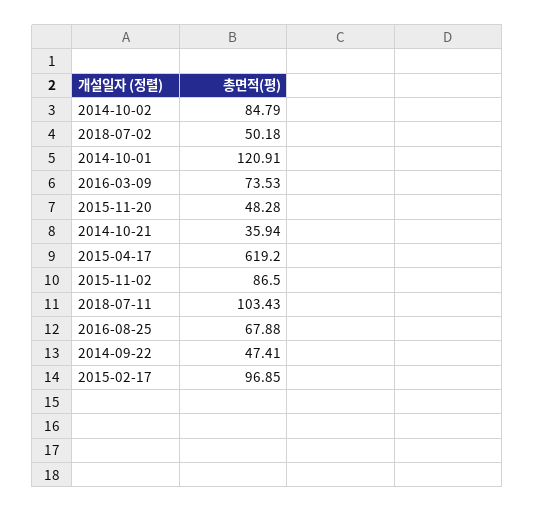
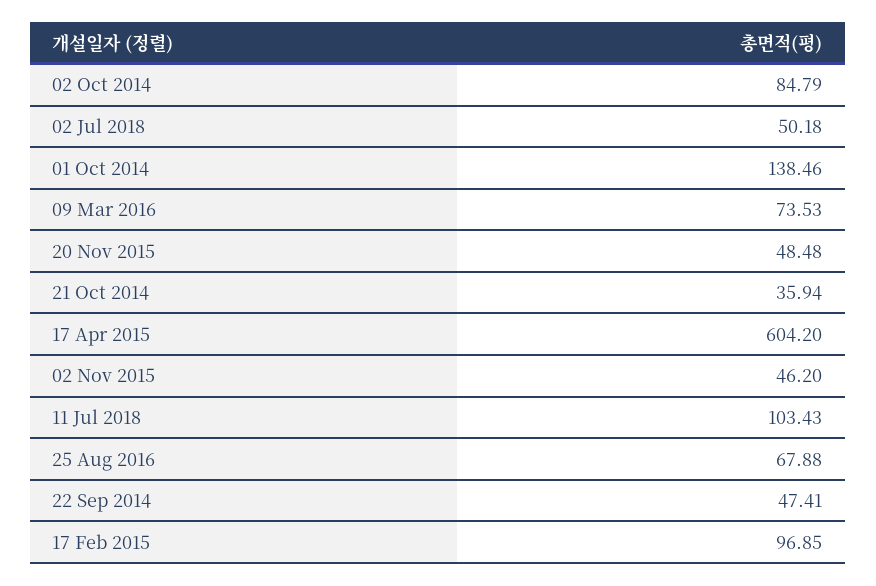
  {
    "2014-10-02": 84.79,
    "2018-07-02": 50.18,
-   "2014-10-01": 120.91,
+   "2014-10-01": 138.46,
    "2016-03-09": 73.53,
-   "2015-11-20": 48.28,
+   "2015-11-20": 48.48,
    "2014-10-21": 35.94,
-   "2015-04-17": 619.2,
+   "2015-04-17": 604.2,
-   "2015-11-02": 86.5,
+   "2015-11-02": 46.2,
    "2018-07-11": 103.43,
    "2016-08-25": 67.88,
    "2014-09-22": 47.41,
    "2015-02-17": 96.85
  }

